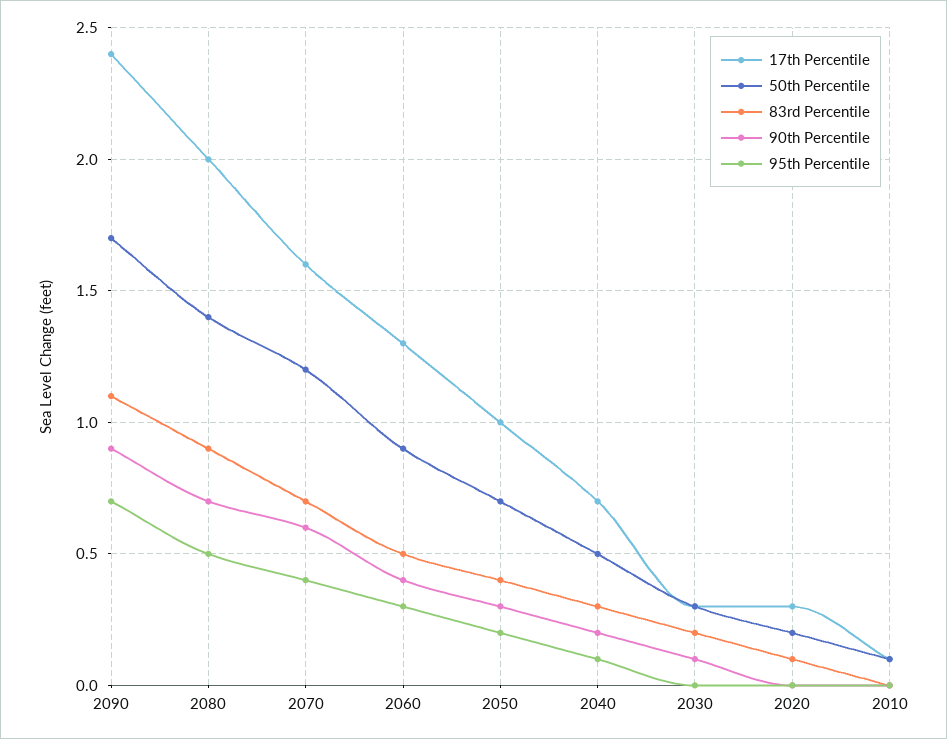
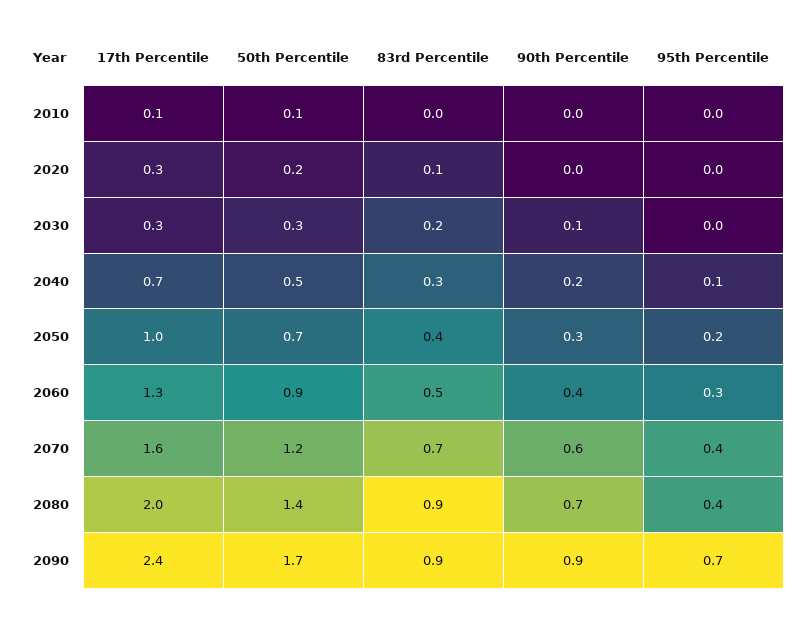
  {
    "17th Percentile": {
      "2090": 2.4,
      "2080": 2,
      "2070": 1.6,
      "2060": 1.3,
      "2050": 1,
      "2040": 0.7,
      "2030": 0.3,
      "2020": 0.3,
      "2010": 0.1
    },
    "50th Percentile": {
      "2090": 1.7,
      "2080": 1.4,
      "2070": 1.2,
      "2060": 0.9,
      "2050": 0.7,
      "2040": 0.5,
      "2030": 0.3,
      "2020": 0.2,
      "2010": 0.1
    },
    "83rd Percentile": {
-     "2090": 1.1,
+     "2090": 0.9,
      "2080": 0.9,
      "2070": 0.7,
      "2060": 0.5,
      "2050": 0.4,
      "2040": 0.3,
      "2030": 0.2,
      "2020": 0.1,
      "2010": 0
    },
    "90th Percentile": {
      "2090": 0.9,
      "2080": 0.7,
      "2070": 0.6,
      "2060": 0.4,
      "2050": 0.3,
      "2040": 0.2,
      "2030": 0.1,
      "2020": 0,
      "2010": 0
    },
    "95th Percentile": {
      "2090": 0.7,
-     "2080": 0.5,
+     "2080": 0.4,
      "2070": 0.4,
      "2060": 0.3,
      "2050": 0.2,
      "2040": 0.1,
      "2030": 0,
      "2020": 0,
      "2010": 0
    }
  }

